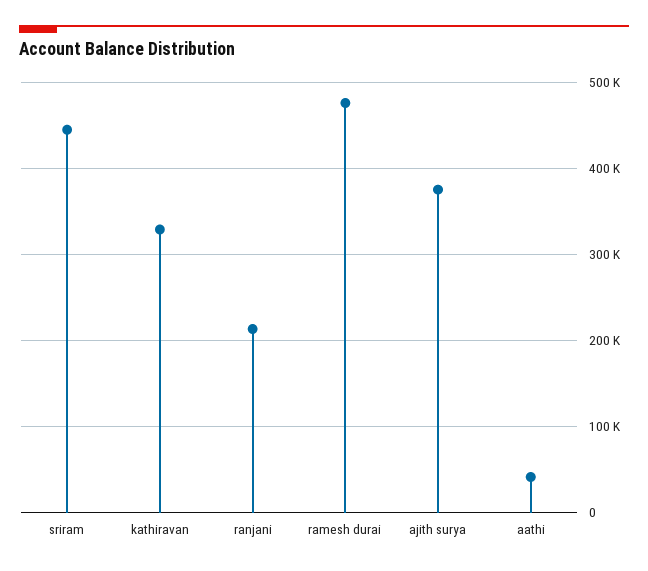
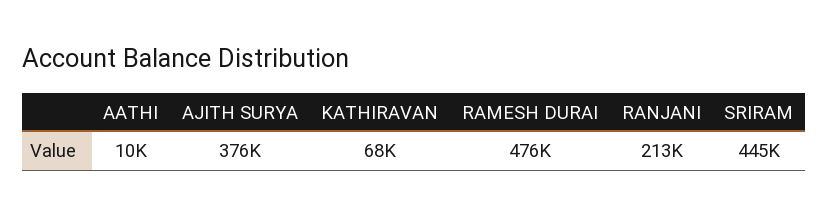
  {
    "sriram": 445000,
-   "kathiravan": 330000,
+   "kathiravan": 68000,
    "ranjani": 213000,
    "ramesh durai": 476000,
    "ajith surya": 376000,
-   "aathi": 40000
+   "aathi": 10000
  }

